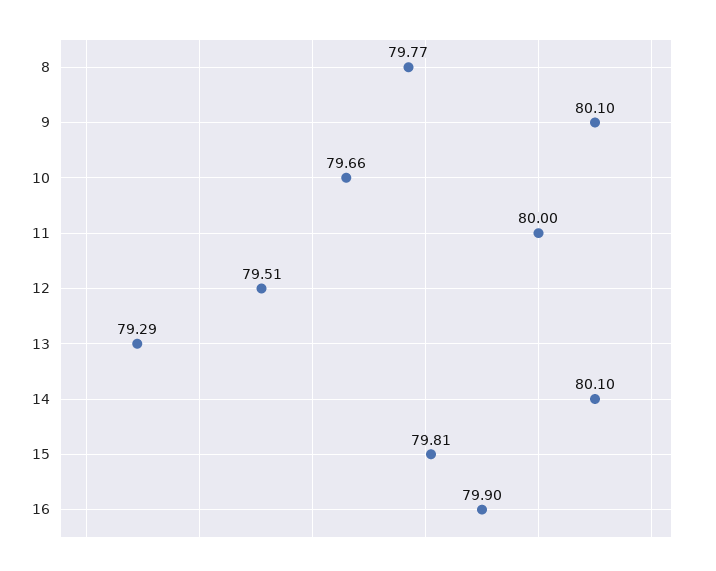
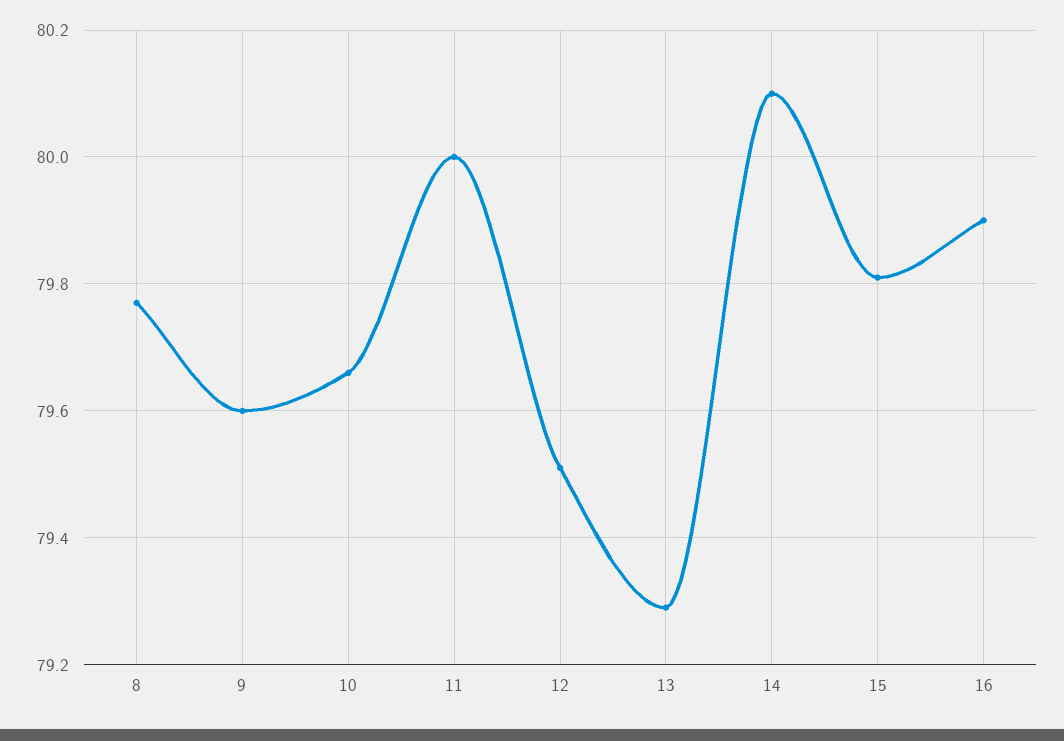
  {
    "8": 79.77,
-   "9": 80.1,
+   "9": 79.6,
    "10": 79.66,
    "11": 80,
    "12": 79.51,
    "13": 79.29,
    "14": 80.1,
    "15": 79.81,
    "16": 79.9
  }

